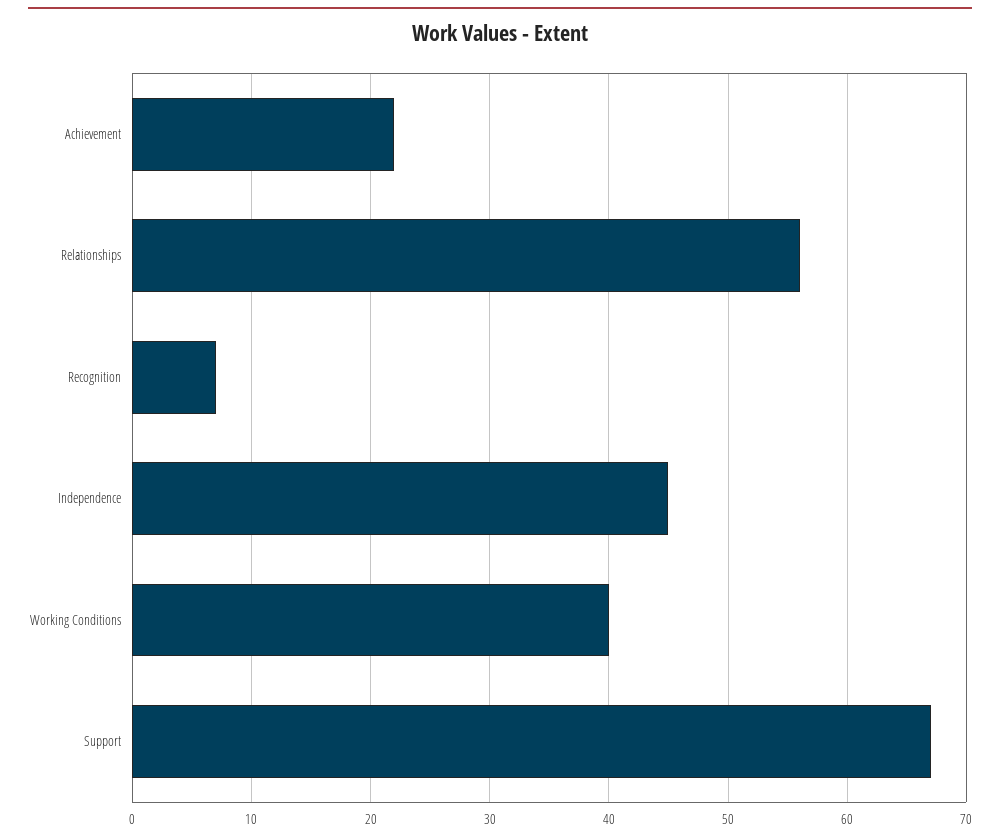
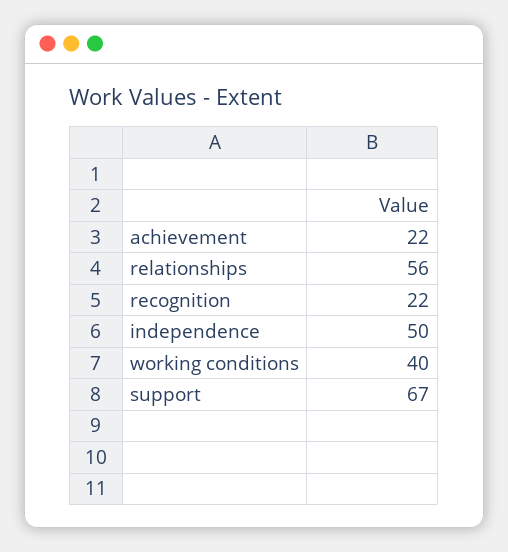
  {
    "Achievement": 22,
    "Relationships": 56,
-   "Recognition": 7,
+   "Recognition": 22,
-   "Independence": 45,
+   "Independence": 50,
    "Working Conditions": 40,
    "Support": 67
  }

